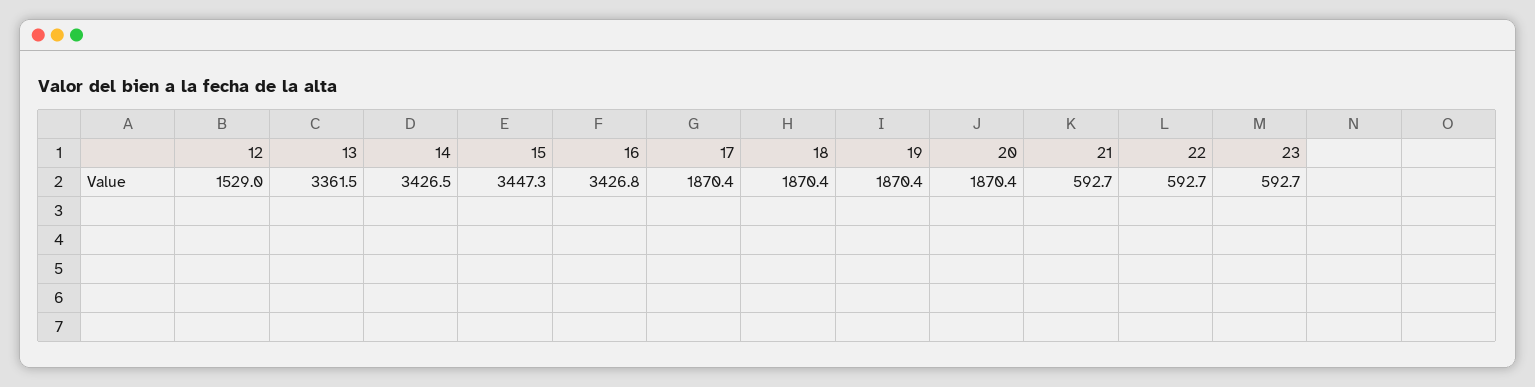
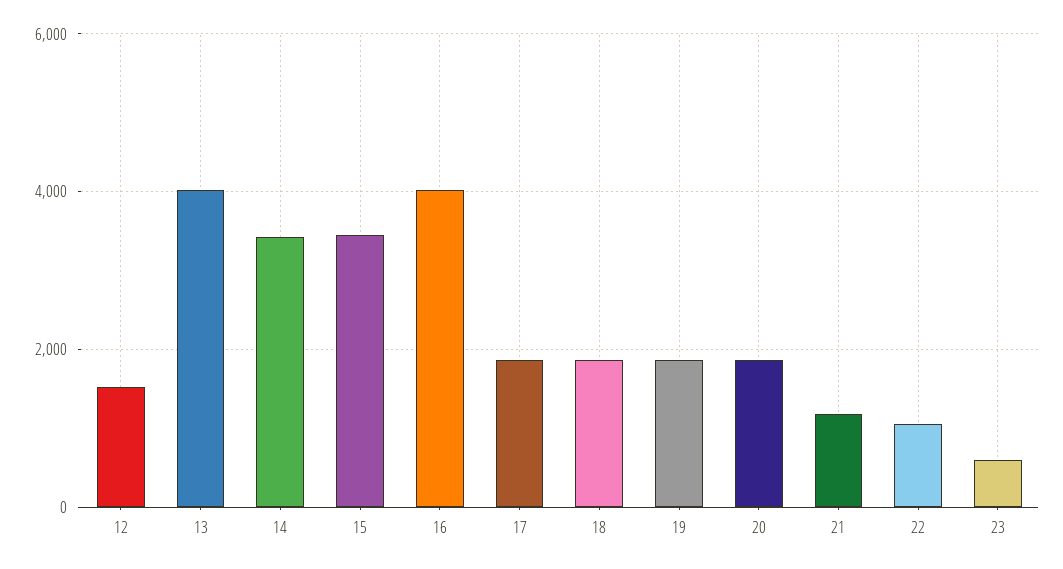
  {
    "12": 1529,
-   "13": 3361.5,
+   "13": 4000,
    "14": 3426.5,
    "15": 3447.3,
-   "16": 3426.8,
+   "16": 4000,
    "17": 1870.4,
    "18": 1870.4,
    "19": 1870.4,
    "20": 1870.4,
-   "21": 592.7,
+   "21": 1200,
-   "22": 592.7,
+   "22": 1000,
    "23": 592.7
  }

